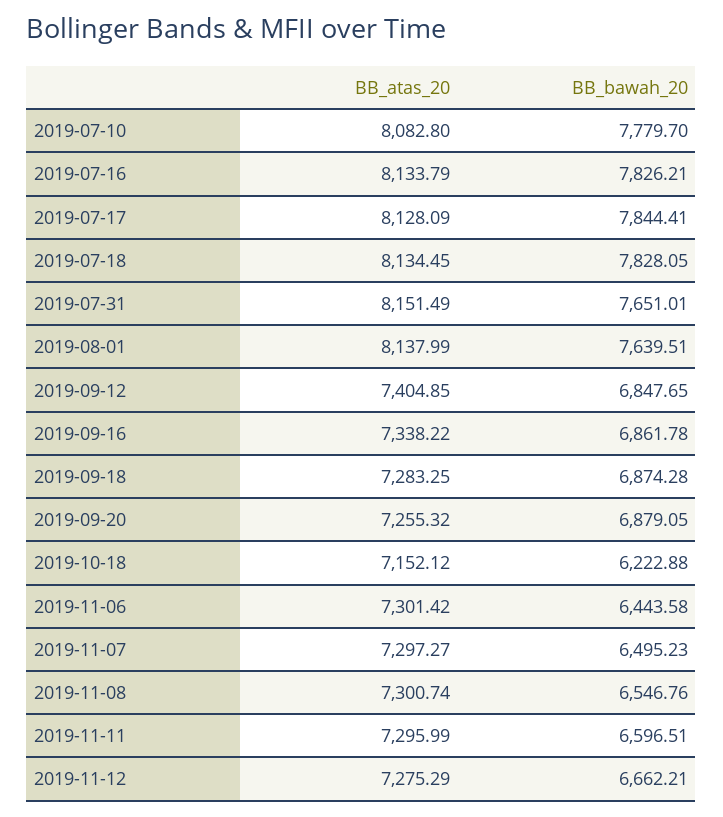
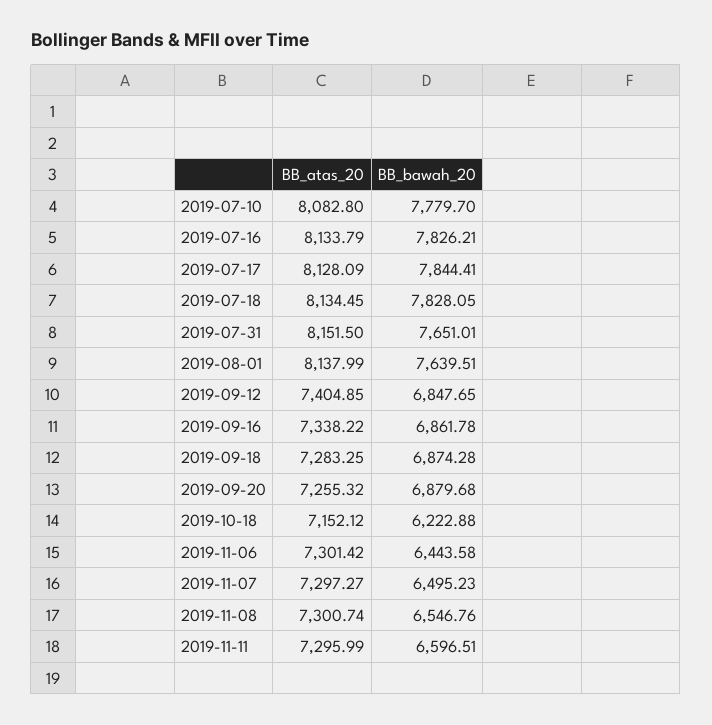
  {
    "BB_atas_20": {
      "2019-07-10": 8082.8,
      "2019-07-16": 8133.79,
      "2019-07-17": 8128.09,
      "2019-07-18": 8134.45,
-     "2019-07-31": 8151.49,
+     "2019-07-31": 8151.5,
      "2019-08-01": 8137.99,
      "2019-09-12": 7404.85,
      "2019-09-16": 7338.22,
      "2019-09-18": 7283.25,
      "2019-09-20": 7255.32,
      "2019-10-18": 7152.12,
      "2019-11-06": 7301.42,
      "2019-11-07": 7297.27,
      "2019-11-08": 7300.74,
-     "2019-11-11": 7295.99,
+     "2019-11-11": 7295.99
-     "2019-11-12": 7275.29
    },
    "BB_bawah_20": {
      "2019-07-10": 7779.7,
      "2019-07-16": 7826.21,
      "2019-07-17": 7844.41,
      "2019-07-18": 7828.05,
      "2019-07-31": 7651.01,
      "2019-08-01": 7639.51,
      "2019-09-12": 6847.65,
      "2019-09-16": 6861.78,
      "2019-09-18": 6874.28,
-     "2019-09-20": 6879.05,
+     "2019-09-20": 6879.68,
      "2019-10-18": 6222.88,
      "2019-11-06": 6443.58,
      "2019-11-07": 6495.23,
      "2019-11-08": 6546.76,
-     "2019-11-11": 6596.51,
+     "2019-11-11": 6596.51
-     "2019-11-12": 6662.21
    }
  }

